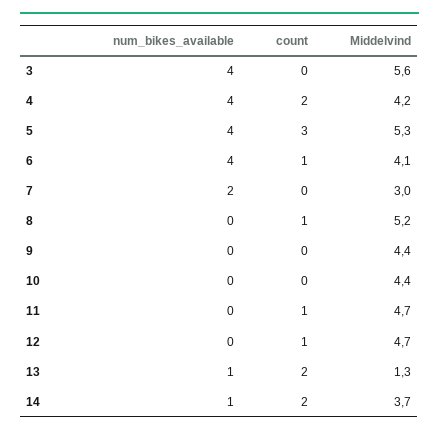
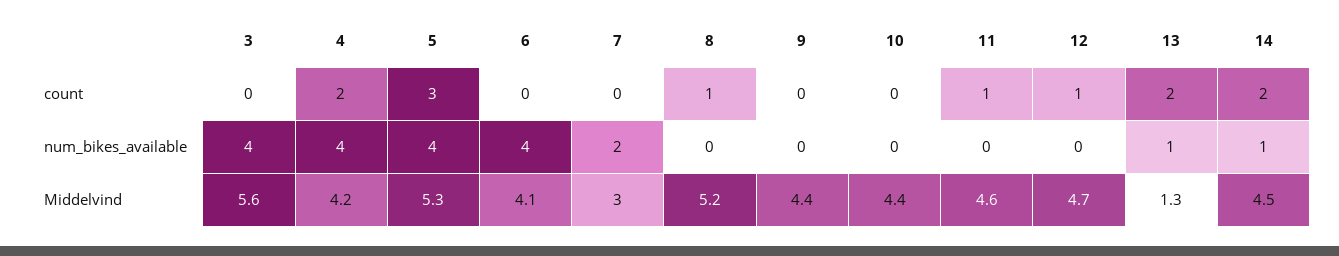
  {
    "num_bikes_available": {
      "3": 4,
      "4": 4,
      "5": 4,
      "6": 4,
      "7": 2,
      "8": 0,
      "9": 0,
      "10": 0,
      "11": 0,
      "12": 0,
      "13": 1,
      "14": 1
    },
    "count": {
      "3": 0,
      "4": 2,
      "5": 3,
-     "6": 1,
+     "6": 0,
      "7": 0,
      "8": 1,
      "9": 0,
      "10": 0,
      "11": 1,
      "12": 1,
      "13": 2,
      "14": 2
    },
    "Middelvind": {
      "3": 5.6,
      "4": 4.2,
      "5": 5.3,
      "6": 4.1,
      "7": 3,
      "8": 5.2,
      "9": 4.4,
      "10": 4.4,
-     "11": 4.7,
+     "11": 4.6,
      "12": 4.7,
      "13": 1.3,
-     "14": 3.7
+     "14": 4.5
    }
  }

